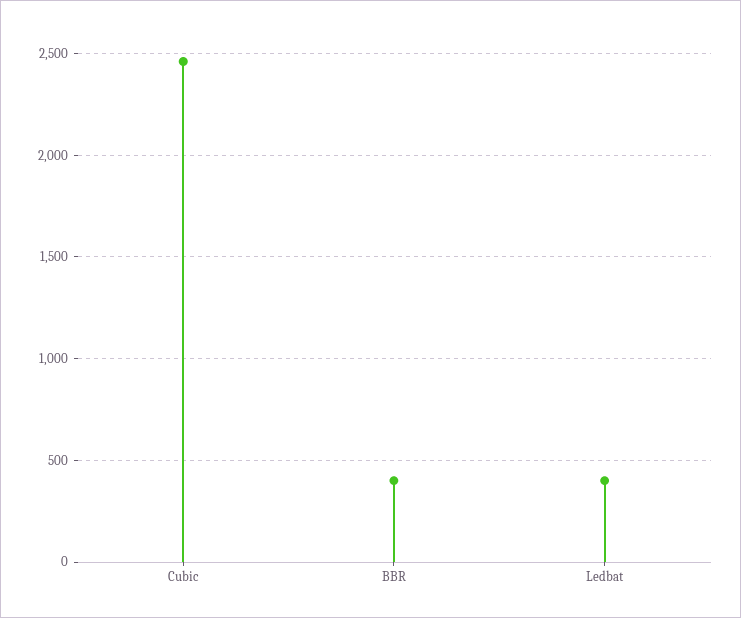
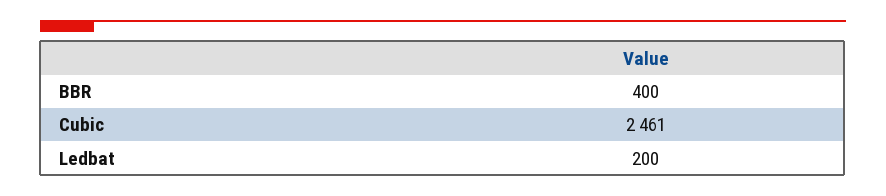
  {
    "Cubic": 2461,
    "BBR": 400,
-   "Ledbat": 400
+   "Ledbat": 200
  }

